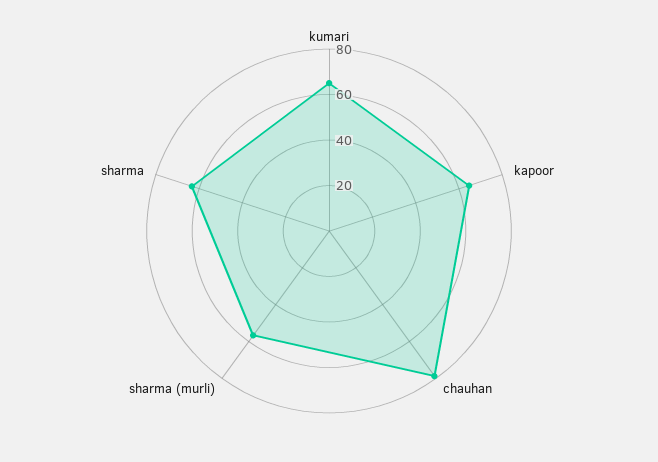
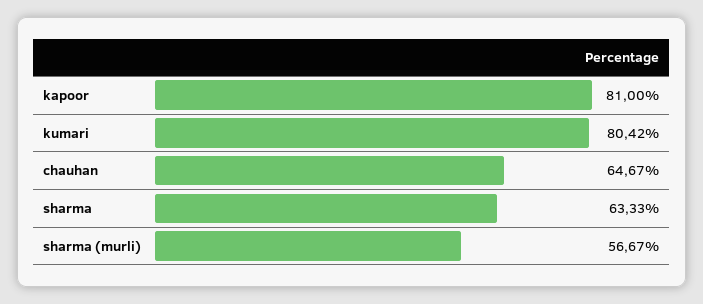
  {
-   "kumari": 65,
+   "kumari": 80.42,
-   "kapoor": 65,
+   "kapoor": 81,
-   "chauhan": 80,
+   "chauhan": 64.67,
    "sharma (murli)": 56.67,
    "sharma": 63.33
  }

